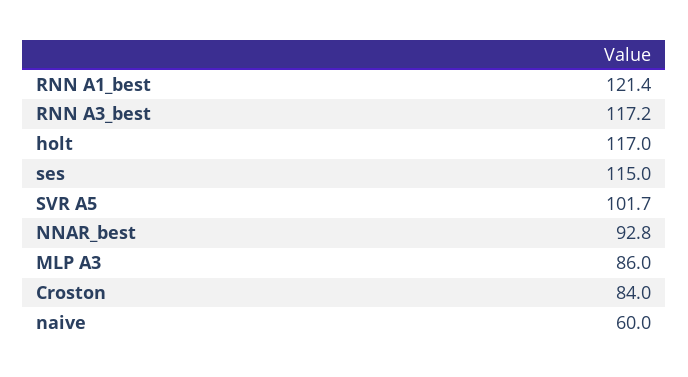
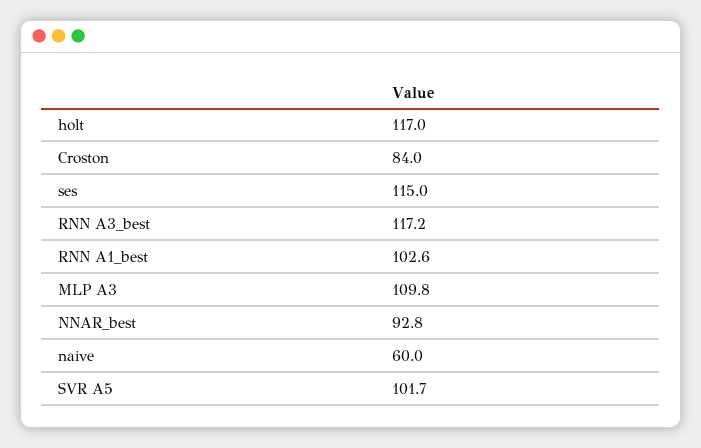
  {
-   "RNN A1_best": 121.4,
+   "RNN A1_best": 102.6,
    "RNN A3_best": 117.2,
    "holt": 117,
    "ses": 115,
    "SVR A5": 101.7,
    "NNAR_best": 92.8,
-   "MLP A3": 86,
+   "MLP A3": 109.8,
    "Croston": 84,
    "naive": 60
  }

